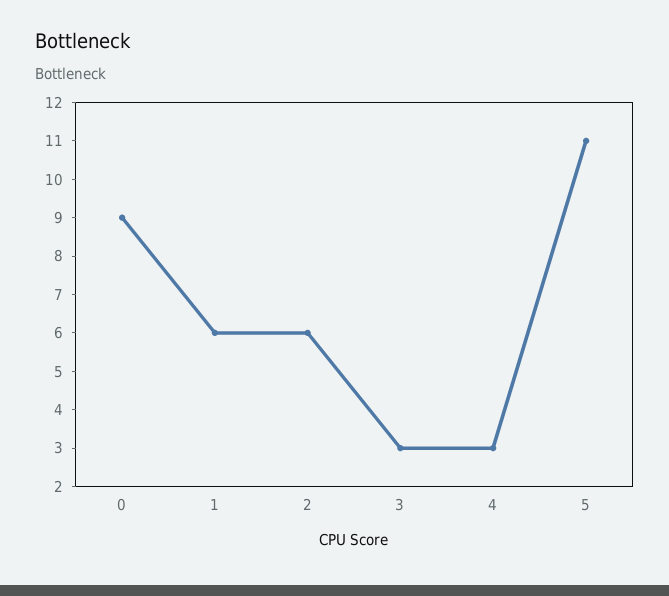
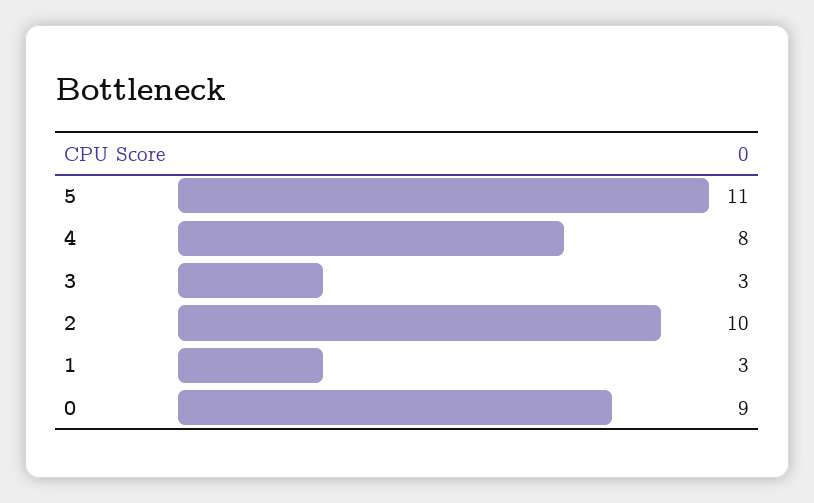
  {
    "0": 9,
-   "1": 6,
+   "1": 3,
-   "2": 6,
+   "2": 10,
    "3": 3,
-   "4": 3,
+   "4": 8,
    "5": 11
  }

